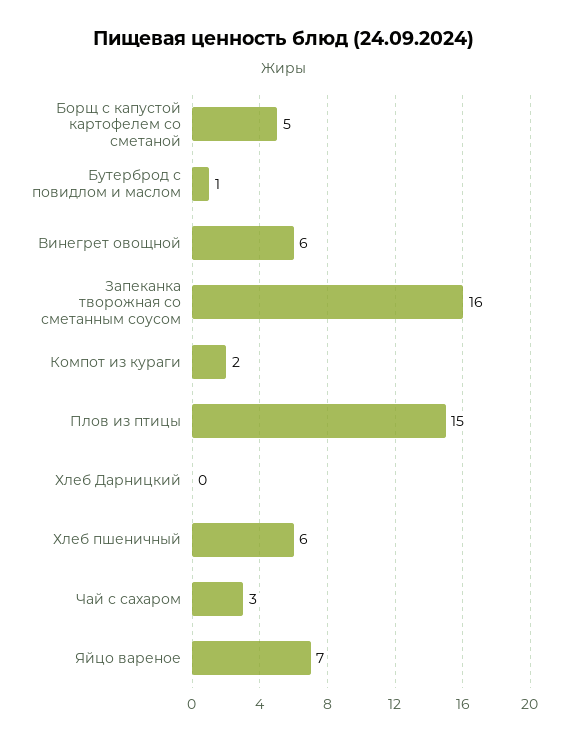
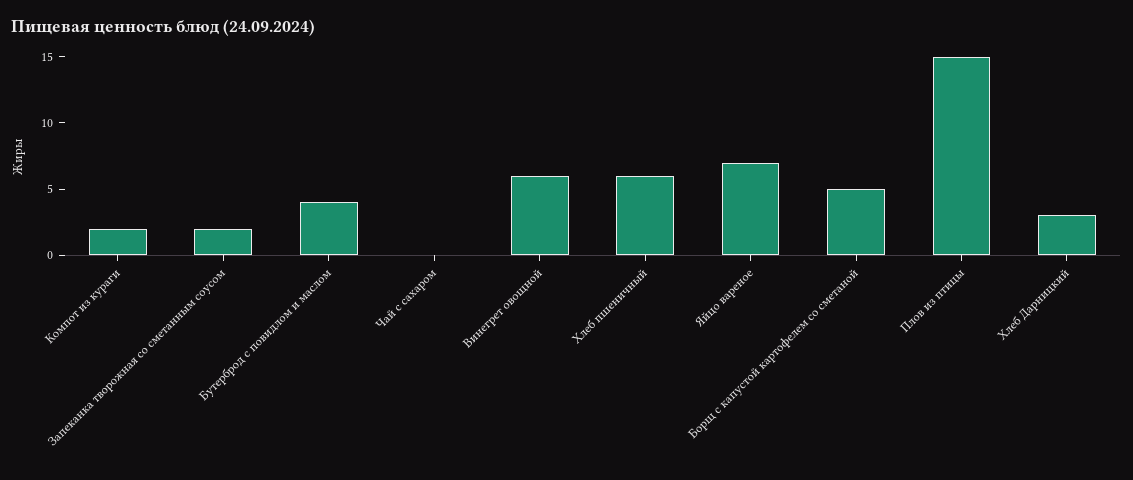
  {
    "Борщ с капустой картофелем со сметаной": 5,
-   "Бутерброд с повидлом и маслом": 1,
+   "Бутерброд с повидлом и маслом": 4,
    "Винегрет овощной": 6,
-   "Запеканка творожная со сметанным соусом": 16,
+   "Запеканка творожная со сметанным соусом": 2,
    "Компот из кураги": 2,
    "Плов из птицы": 15,
-   "Хлеб Дарницкий": 0,
+   "Хлеб Дарницкий": 3,
    "Хлеб пшеничный": 6,
-   "Чай с сахаром": 3,
+   "Чай с сахаром": 0,
    "Яйцо вареное": 7
  }

